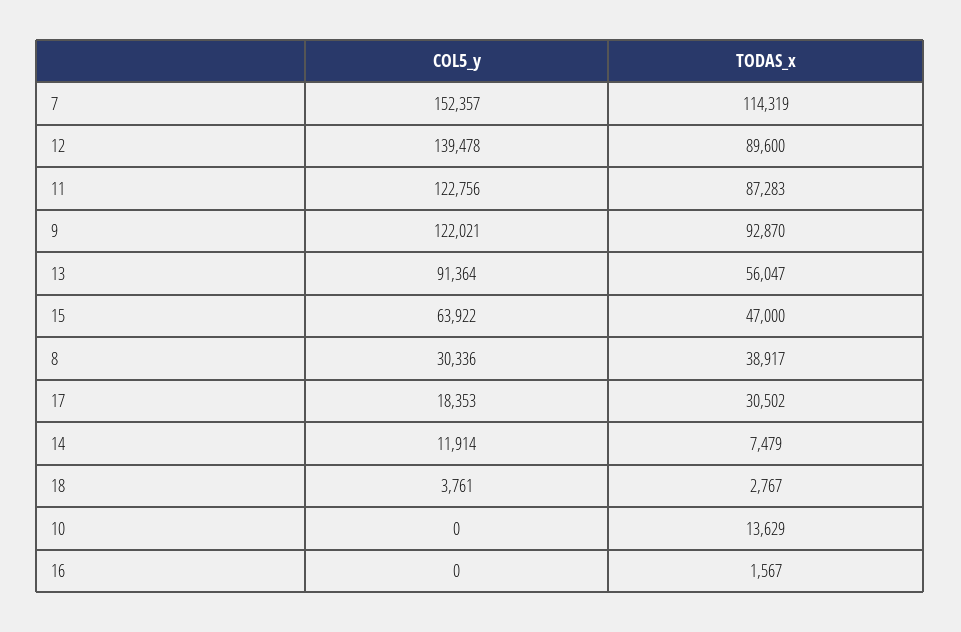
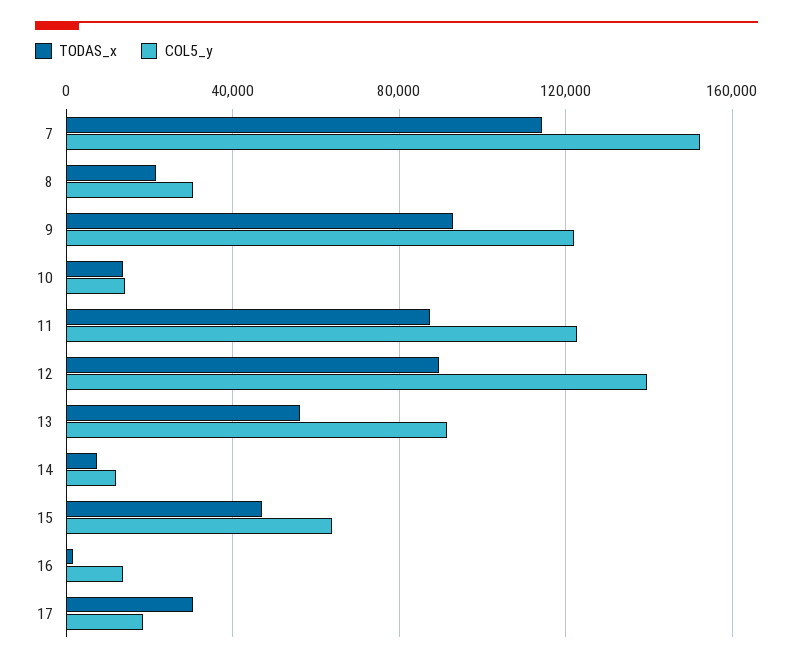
  {
    "COL5_y": {
      "7": 152357,
      "12": 139478,
      "11": 122756,
      "9": 122021,
      "13": 91364,
      "15": 63922,
      "8": 30336,
      "17": 18353,
      "14": 11914,
-     "18": 3761,
-     "10": 0,
+     "10": 15000,
-     "16": 0
+     "16": 15000
    },
    "TODAS_x": {
      "7": 114319,
      "12": 89600,
      "11": 87283,
      "9": 92870,
      "13": 56047,
      "15": 47000,
-     "8": 38917,
+     "8": 20000,
      "17": 30502,
      "14": 7479,
-     "18": 2767,
      "10": 13629,
      "16": 1567
    }
  }

